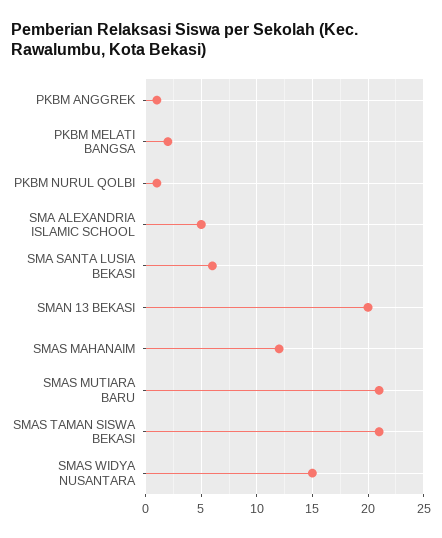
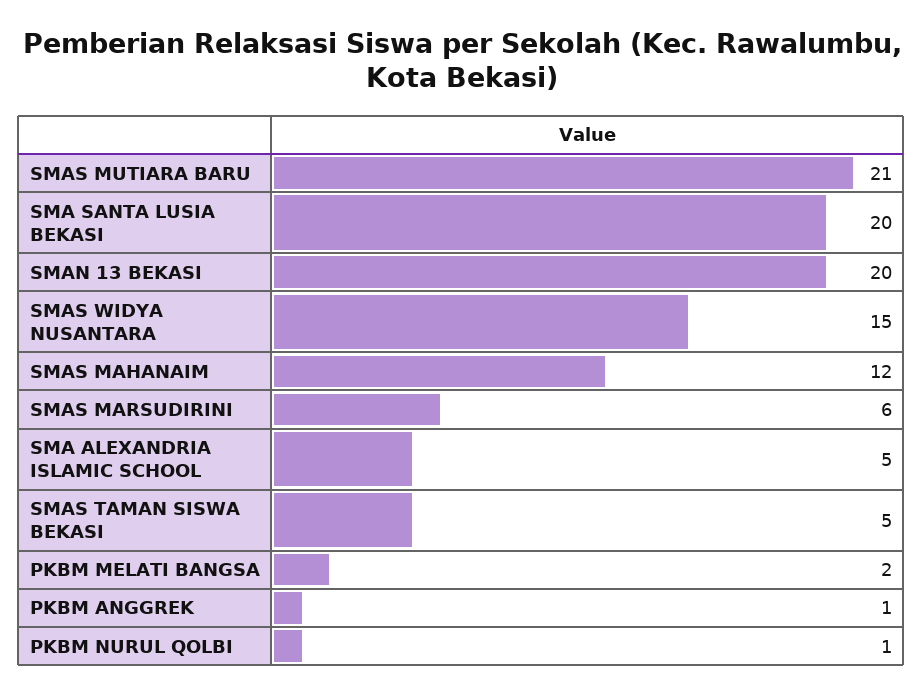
  {
    "PKBM ANGGREK": 1,
    "PKBM MELATI BANGSA": 2,
    "PKBM NURUL QOLBI": 1,
    "SMA ALEXANDRIA ISLAMIC SCHOOL": 5,
-   "SMA SANTA LUSIA BEKASI": 6,
+   "SMA SANTA LUSIA BEKASI": 20,
    "SMAN 13 BEKASI": 20,
    "SMAS MAHANAIM": 12,
    "SMAS MUTIARA BARU": 21,
-   "SMAS TAMAN SISWA BEKASI": 21,
+   "SMAS TAMAN SISWA BEKASI": 5,
-   "SMAS WIDYA NUSANTARA": 15
+   "SMAS WIDYA NUSANTARA": 15,
+   "SMAS MARSUDIRINI": 6
  }

